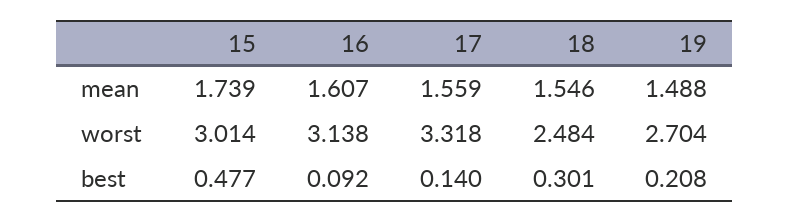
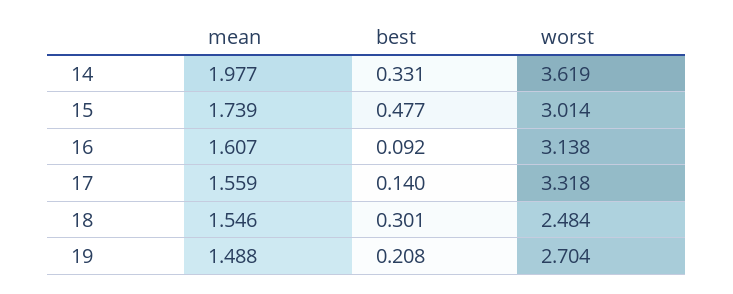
  {
    "15": {
      "mean": 1.739,
      "worst": 3.014,
      "best": 0.477
    },
    "16": {
      "mean": 1.607,
      "worst": 3.138,
      "best": 0.092
    },
    "17": {
      "mean": 1.559,
      "worst": 3.318,
      "best": 0.14
    },
    "18": {
      "mean": 1.546,
      "worst": 2.484,
      "best": 0.301
    },
    "19": {
      "mean": 1.488,
      "worst": 2.704,
      "best": 0.208
-   }
+   },
+   "14": {
+     "mean": 1.977,
+     "best": 0.331,
+     "worst": 3.619
+   }
  }

